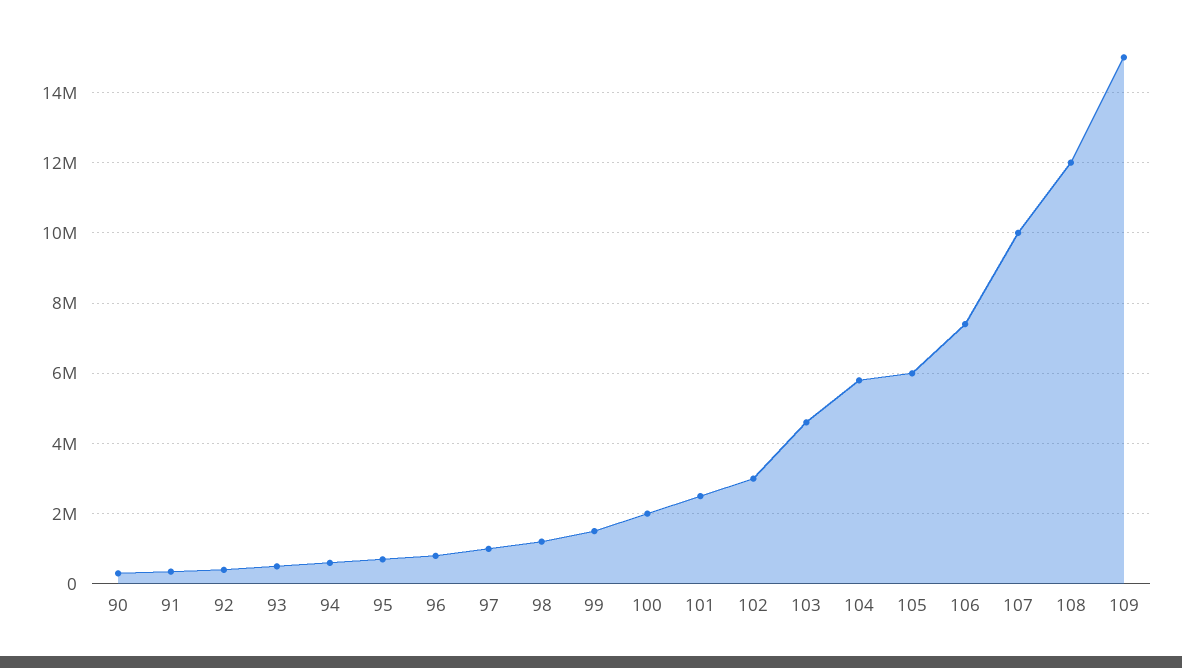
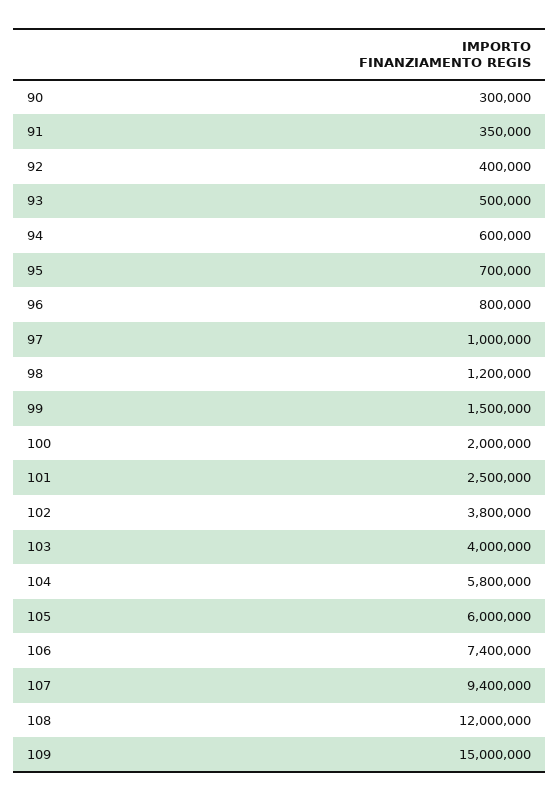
  {
    "90": 300000,
    "91": 350000,
    "92": 400000,
    "93": 500000,
    "94": 600000,
    "95": 700000,
    "96": 800000,
    "97": 1000000,
    "98": 1200000,
    "99": 1500000,
    "100": 2000000,
    "101": 2500000,
-   "102": 3000000,
+   "102": 3800000,
-   "103": 4600000,
+   "103": 4000000,
    "104": 5800000,
    "105": 6000000,
    "106": 7400000,
-   "107": 10000000,
+   "107": 9400000,
    "108": 12000000,
    "109": 15000000
  }

